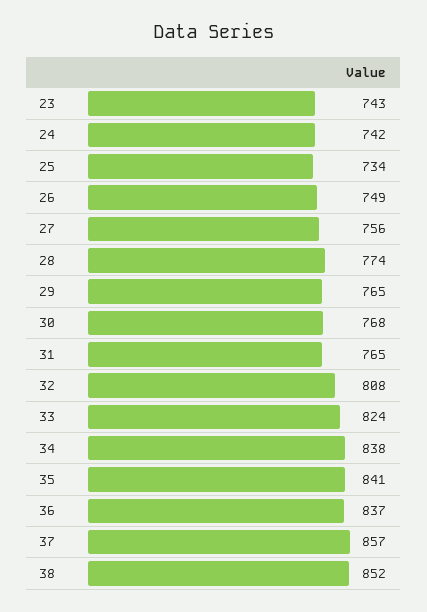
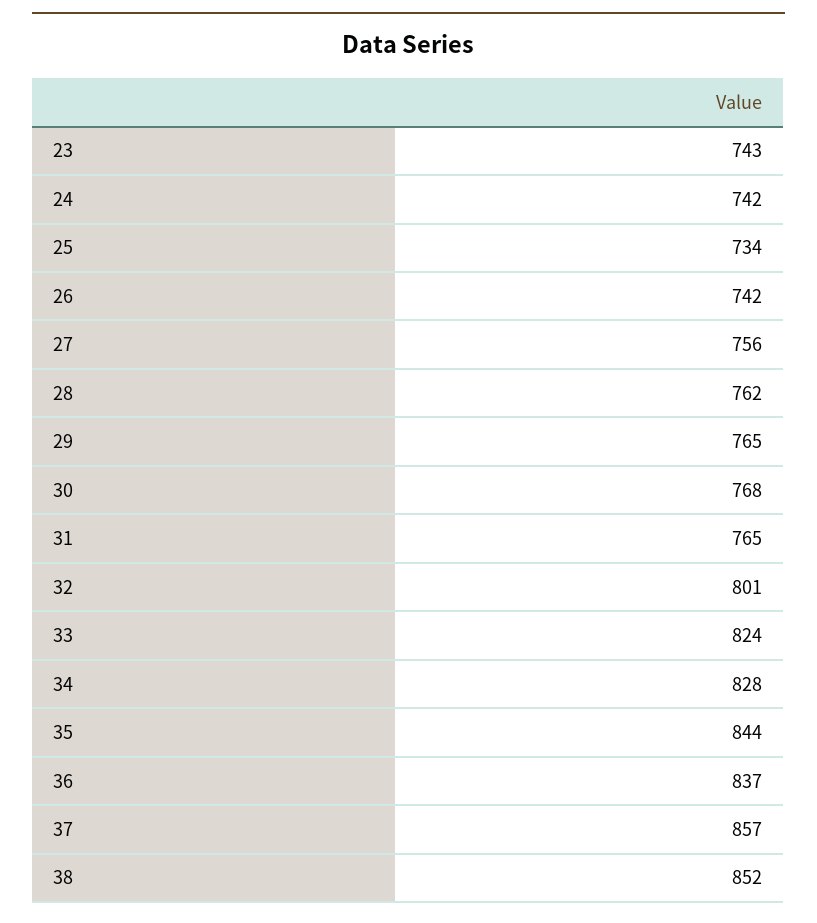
  {
    "23": 743,
    "24": 742,
    "25": 734,
-   "26": 749,
+   "26": 742,
    "27": 756,
-   "28": 774,
+   "28": 762,
    "29": 765,
    "30": 768,
    "31": 765,
-   "32": 808,
+   "32": 801,
    "33": 824,
-   "34": 838,
+   "34": 828,
-   "35": 841,
+   "35": 844,
    "36": 837,
    "37": 857,
    "38": 852
  }

